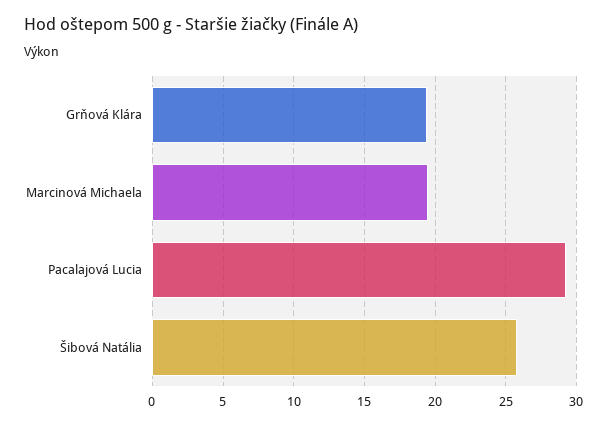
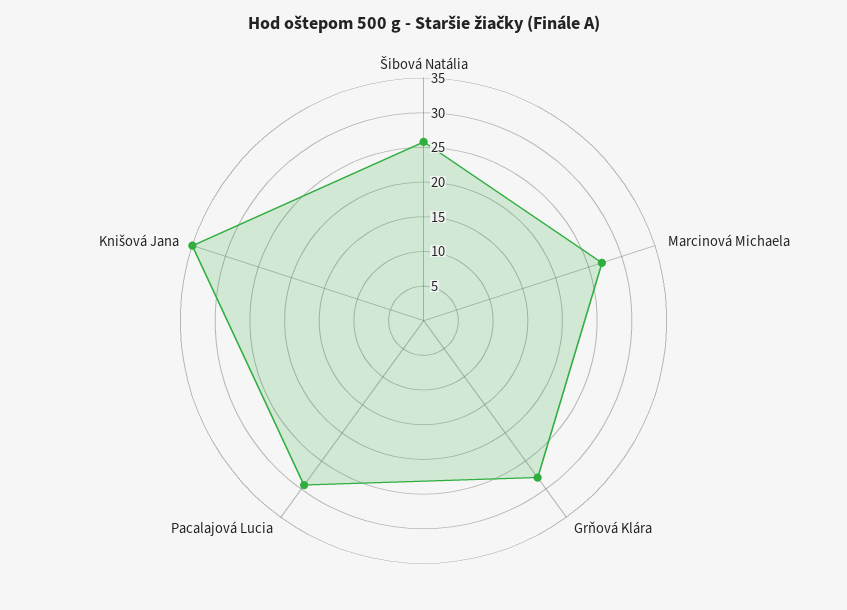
  {
-   "Grňová Klára": 19.5,
+   "Grňová Klára": 27.5,
-   "Marcinová Michaela": 19.5,
+   "Marcinová Michaela": 27.5,
    "Pacalajová Lucia": 29.5,
-   "Šibová Natália": 26
+   "Šibová Natália": 26,
+   "Knišová Jana": 35
  }

